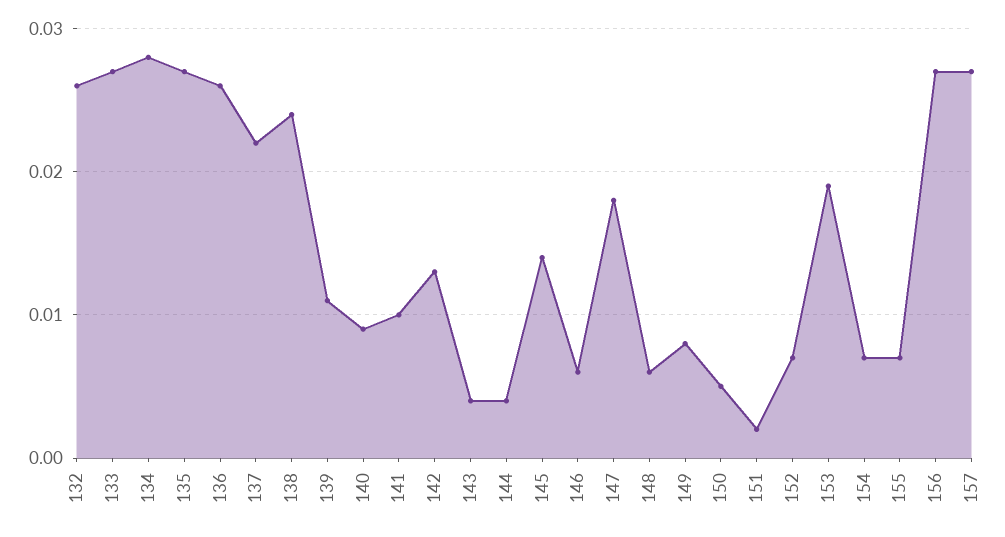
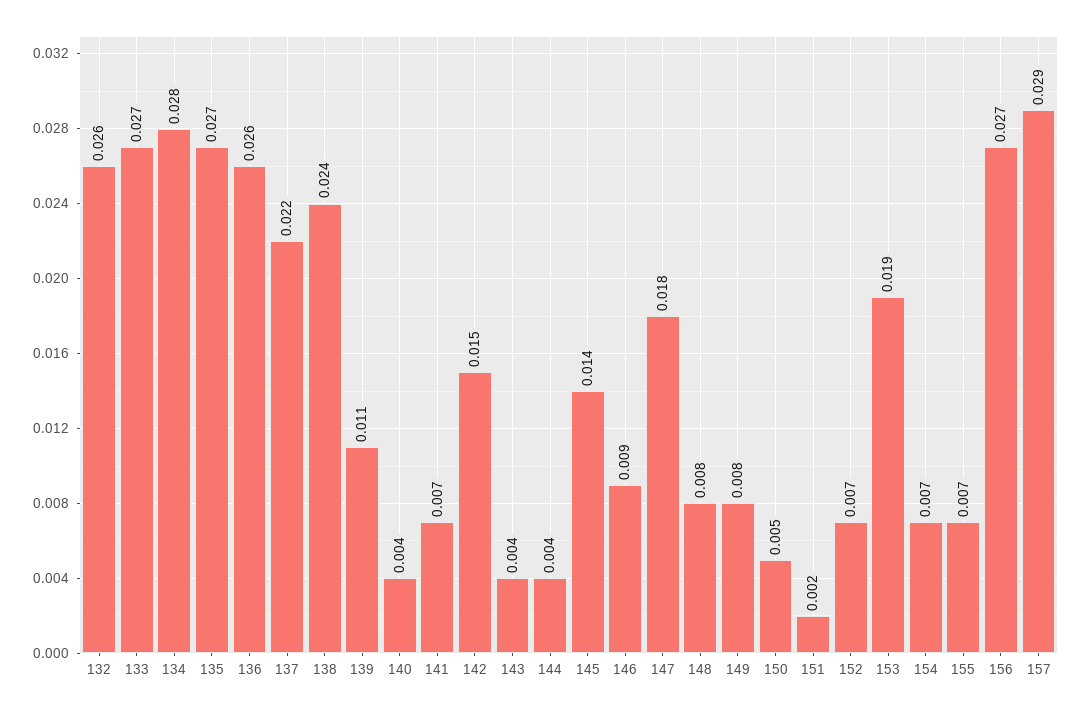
  {
    "132": 0.026,
    "133": 0.027,
    "134": 0.028,
    "135": 0.027,
    "136": 0.026,
    "137": 0.022,
    "138": 0.024,
    "139": 0.011,
-   "140": 0.009,
+   "140": 0.004,
-   "141": 0.01,
+   "141": 0.007,
-   "142": 0.013,
+   "142": 0.015,
    "143": 0.004,
    "144": 0.004,
    "145": 0.014,
-   "146": 0.006,
+   "146": 0.009,
    "147": 0.018,
-   "148": 0.006,
+   "148": 0.008,
    "149": 0.008,
    "150": 0.005,
    "151": 0.002,
    "152": 0.007,
    "153": 0.019,
    "154": 0.007,
    "155": 0.007,
    "156": 0.027,
-   "157": 0.027
+   "157": 0.029
  }

